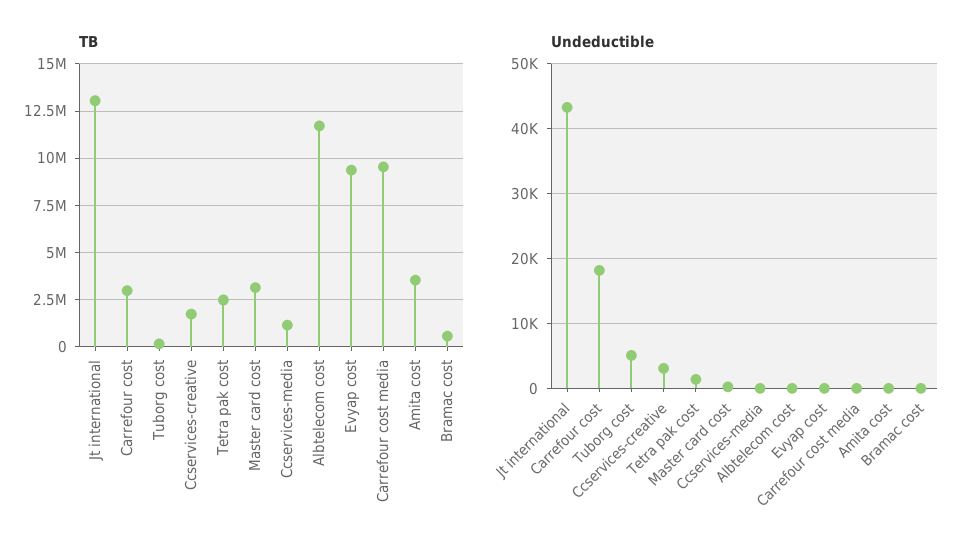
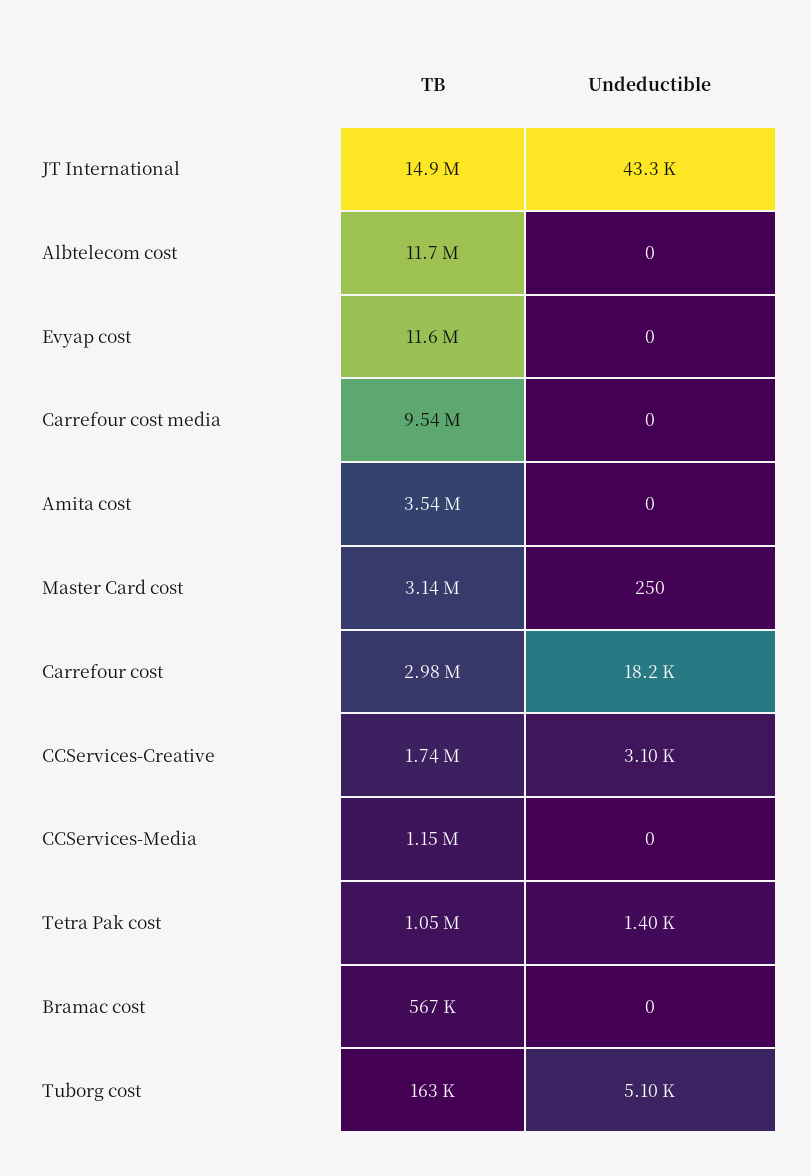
  {
    "TB": {
-     "Jt international": 13000000,
+     "Jt international": 14900000,
      "Carrefour cost": 2980000,
      "Tuborg cost": 163000,
      "Ccservices-creative": 1740000,
-     "Tetra pak cost": 2500000,
+     "Tetra pak cost": 1050000,
      "Master card cost": 3140000,
      "Ccservices-media": 1150000,
      "Albtelecom cost": 11700000,
-     "Evyap cost": 9500000,
+     "Evyap cost": 11600000,
      "Carrefour cost media": 9540000,
      "Amita cost": 3540000,
      "Bramac cost": 567000
    },
    "Undeductible": {
      "Jt international": 43300,
      "Carrefour cost": 18200,
      "Tuborg cost": 5100,
      "Ccservices-creative": 3100,
      "Tetra pak cost": 1400,
      "Master card cost": 250,
      "Ccservices-media": 0,
      "Albtelecom cost": 0,
      "Evyap cost": 0,
      "Carrefour cost media": 0,
      "Amita cost": 0,
      "Bramac cost": 0
    }
  }

